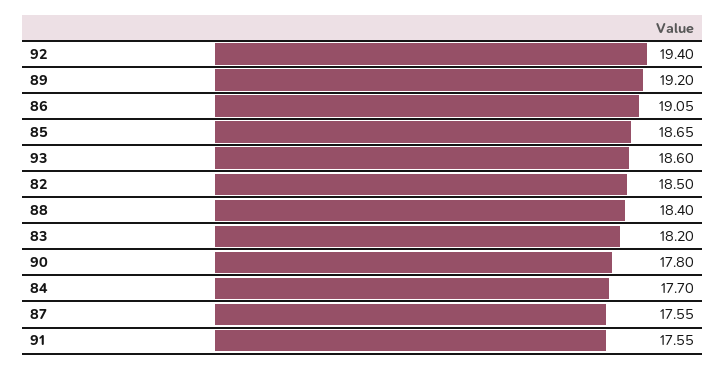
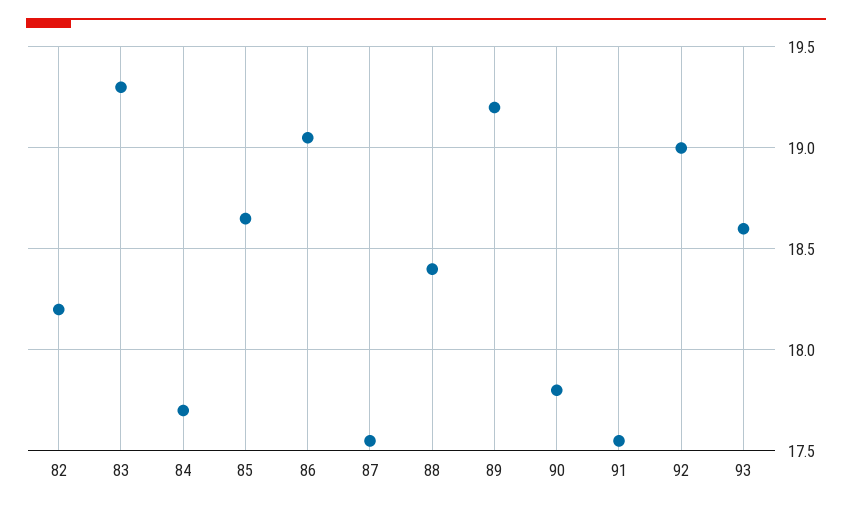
  {
-   "92": 19.4,
+   "92": 19,
    "89": 19.2,
    "86": 19.05,
    "85": 18.65,
    "93": 18.6,
-   "82": 18.5,
+   "82": 18.2,
    "88": 18.4,
-   "83": 18.2,
+   "83": 19.3,
    "90": 17.8,
    "84": 17.7,
    "87": 17.55,
    "91": 17.55
  }

